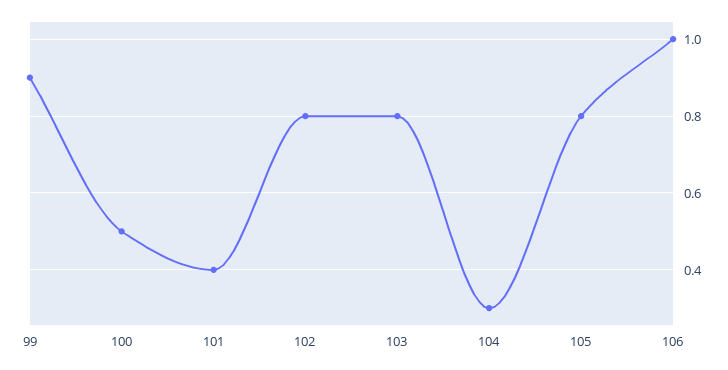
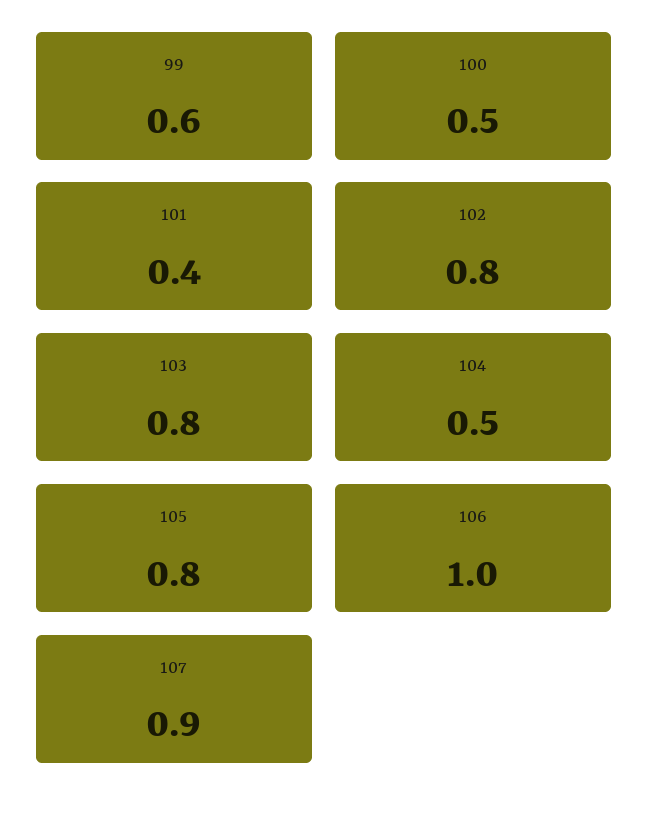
  {
-   "99": 0.9,
+   "99": 0.6,
    "100": 0.5,
    "101": 0.4,
    "102": 0.8,
    "103": 0.8,
-   "104": 0.3,
+   "104": 0.5,
    "105": 0.8,
-   "106": 1
+   "106": 1,
+   "107": 0.9
  }

